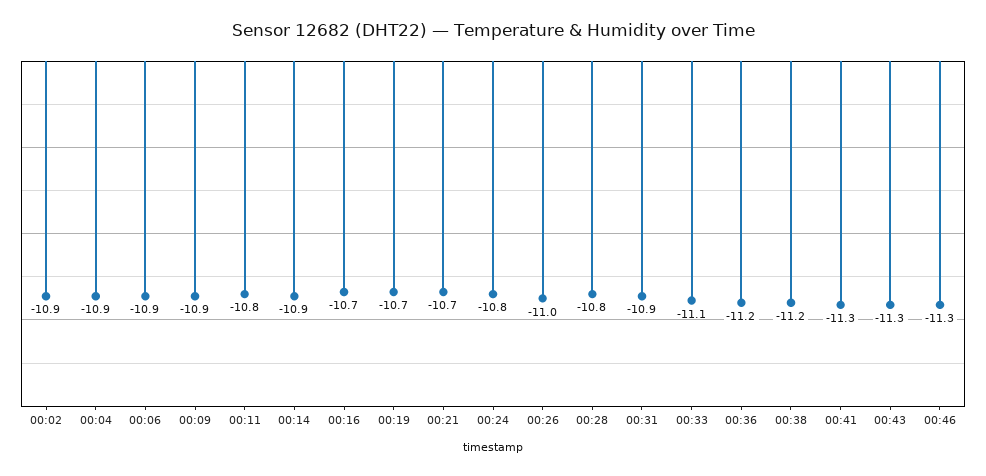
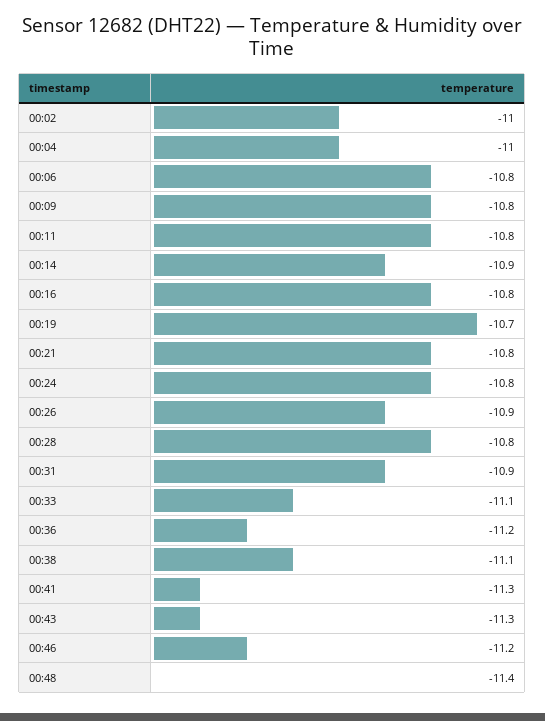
  {
-   "00:02": -10.9,
+   "00:02": -11,
-   "00:04": -10.9,
+   "00:04": -11,
-   "00:06": -10.9,
+   "00:06": -10.8,
-   "00:09": -10.9,
+   "00:09": -10.8,
    "00:11": -10.8,
    "00:14": -10.9,
-   "00:16": -10.7,
+   "00:16": -10.8,
    "00:19": -10.7,
-   "00:21": -10.7,
+   "00:21": -10.8,
    "00:24": -10.8,
-   "00:26": -11,
+   "00:26": -10.9,
    "00:28": -10.8,
    "00:31": -10.9,
    "00:33": -11.1,
    "00:36": -11.2,
-   "00:38": -11.2,
+   "00:38": -11.1,
    "00:41": -11.3,
    "00:43": -11.3,
-   "00:46": -11.3
+   "00:46": -11.2,
+   "00:48": -11.4
  }

